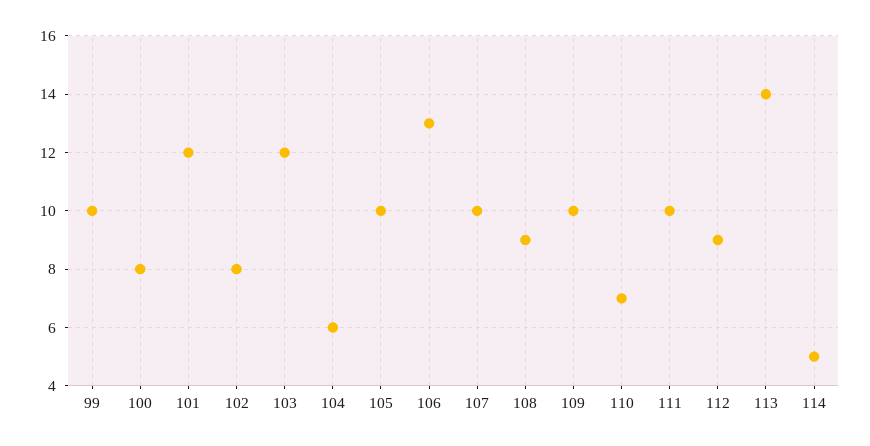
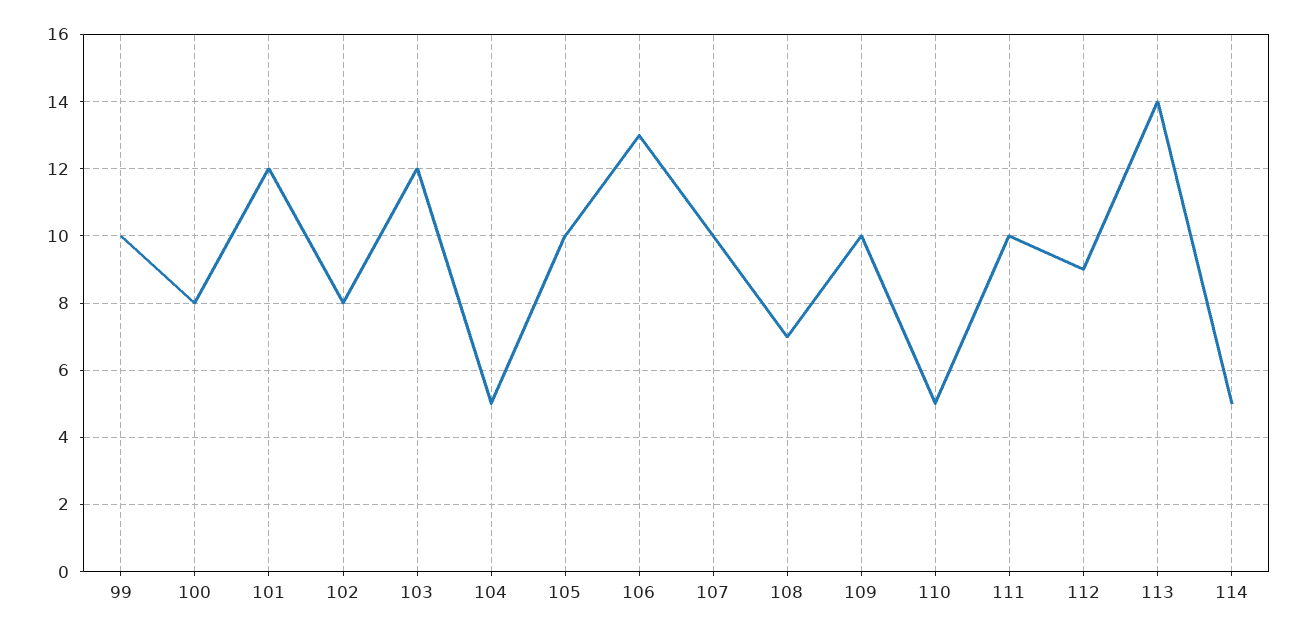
  {
    "99": 10,
    "100": 8,
    "101": 12,
    "102": 8,
    "103": 12,
-   "104": 6,
+   "104": 5,
    "105": 10,
    "106": 13,
    "107": 10,
-   "108": 9,
+   "108": 7,
    "109": 10,
-   "110": 7,
+   "110": 5,
    "111": 10,
    "112": 9,
    "113": 14,
    "114": 5
  }

